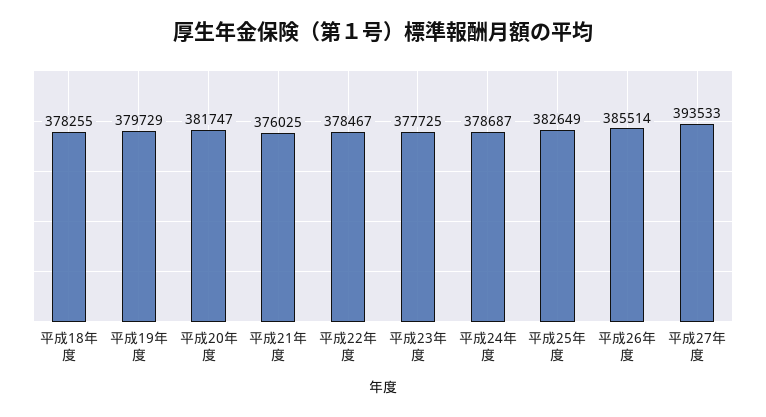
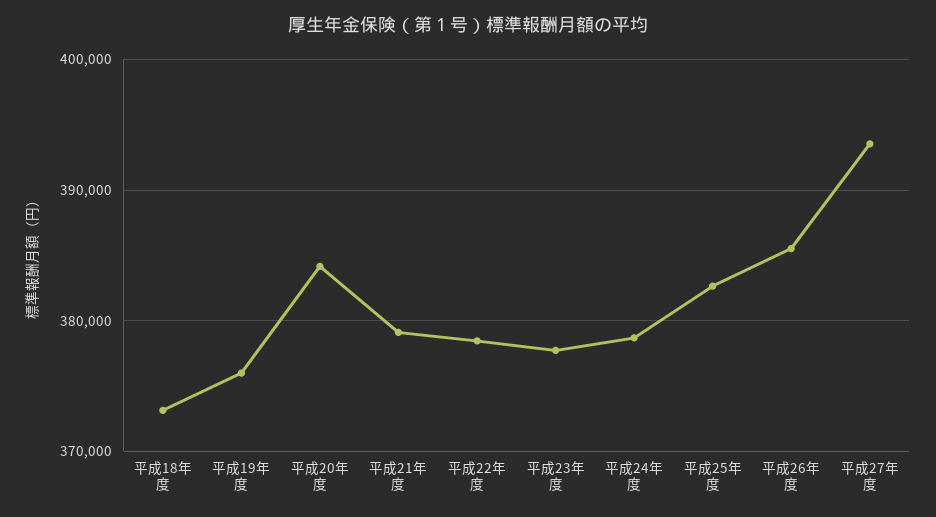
  {
-   "平成18年度": 378255,
+   "平成18年度": 373000,
-   "平成19年度": 379729,
+   "平成19年度": 376000,
-   "平成20年度": 381747,
+   "平成20年度": 384000,
-   "平成21年度": 376025,
+   "平成21年度": 379000,
    "平成22年度": 378467,
    "平成23年度": 377725,
    "平成24年度": 378687,
    "平成25年度": 382649,
    "平成26年度": 385514,
    "平成27年度": 393533
  }

